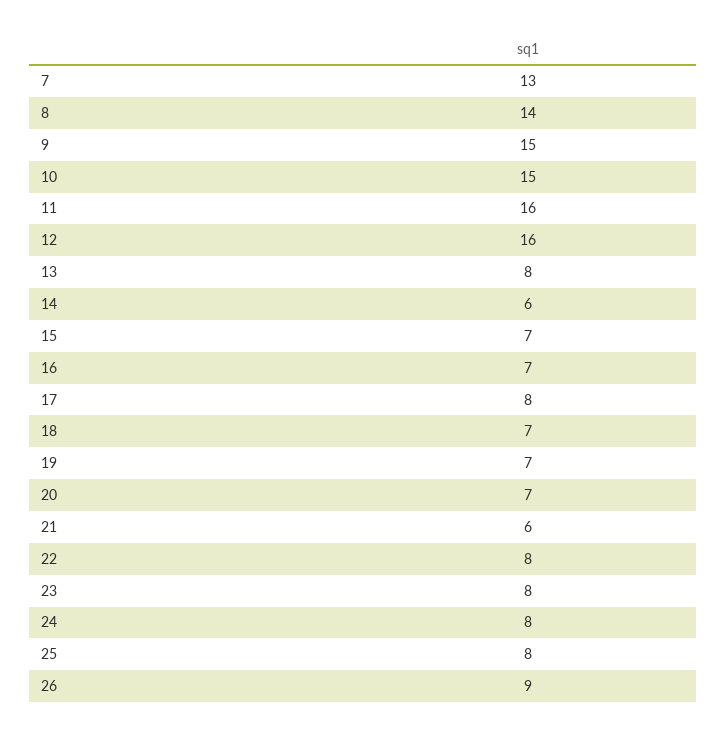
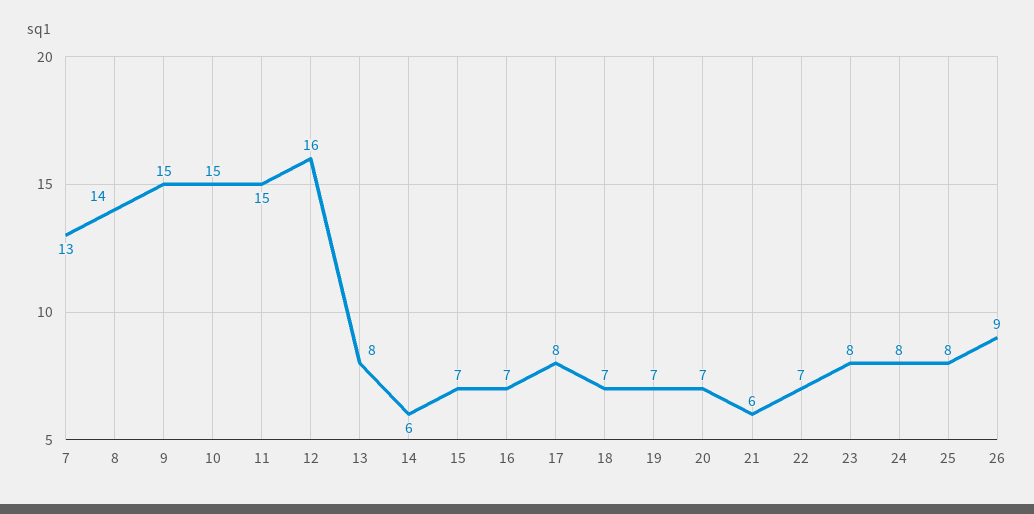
  {
    "7": 13,
    "8": 14,
    "9": 15,
    "10": 15,
-   "11": 16,
+   "11": 15,
    "12": 16,
    "13": 8,
    "14": 6,
    "15": 7,
    "16": 7,
    "17": 8,
    "18": 7,
    "19": 7,
    "20": 7,
    "21": 6,
-   "22": 8,
+   "22": 7,
    "23": 8,
    "24": 8,
    "25": 8,
    "26": 9
  }

